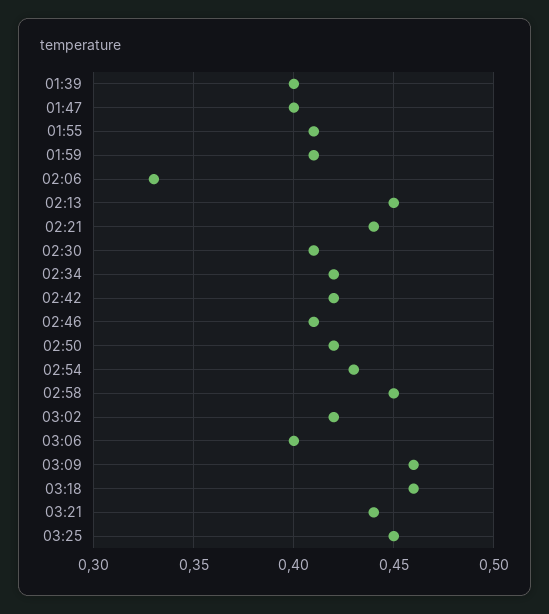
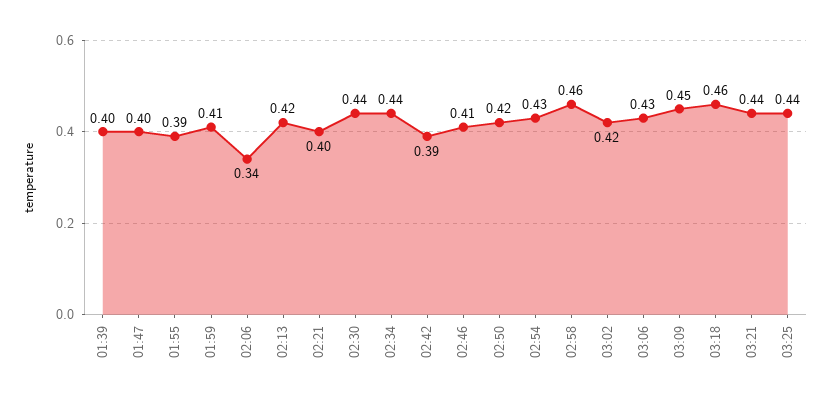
  {
    "01:39": 0.4,
    "01:47": 0.4,
-   "01:55": 0.41,
+   "01:55": 0.39,
    "01:59": 0.41,
-   "02:06": 0.33,
+   "02:06": 0.34,
-   "02:13": 0.45,
+   "02:13": 0.42,
-   "02:21": 0.44,
+   "02:21": 0.4,
-   "02:30": 0.41,
+   "02:30": 0.44,
-   "02:34": 0.42,
+   "02:34": 0.44,
-   "02:42": 0.42,
+   "02:42": 0.39,
    "02:46": 0.41,
    "02:50": 0.42,
    "02:54": 0.43,
-   "02:58": 0.45,
+   "02:58": 0.46,
    "03:02": 0.42,
-   "03:06": 0.4,
+   "03:06": 0.43,
-   "03:09": 0.46,
+   "03:09": 0.45,
    "03:18": 0.46,
    "03:21": 0.44,
-   "03:25": 0.45
+   "03:25": 0.44
  }

